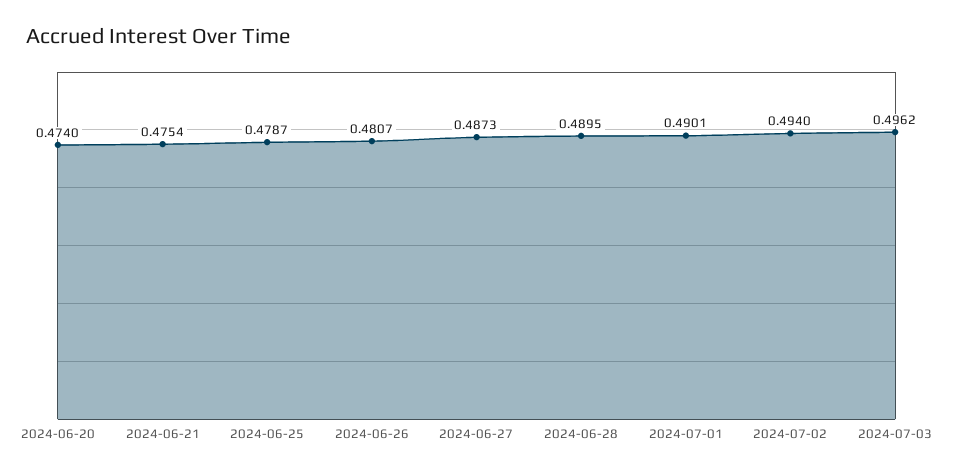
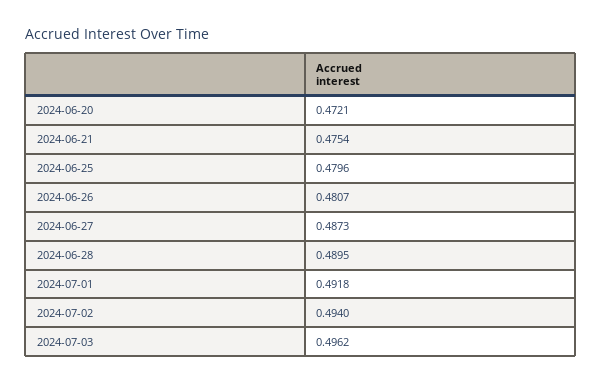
  {
-   "2024-06-20": 0.474,
+   "2024-06-20": 0.4721,
    "2024-06-21": 0.4754,
-   "2024-06-25": 0.4787,
+   "2024-06-25": 0.4796,
    "2024-06-26": 0.4807,
    "2024-06-27": 0.4873,
    "2024-06-28": 0.4895,
-   "2024-07-01": 0.4901,
+   "2024-07-01": 0.4918,
    "2024-07-02": 0.494,
    "2024-07-03": 0.4962
  }

